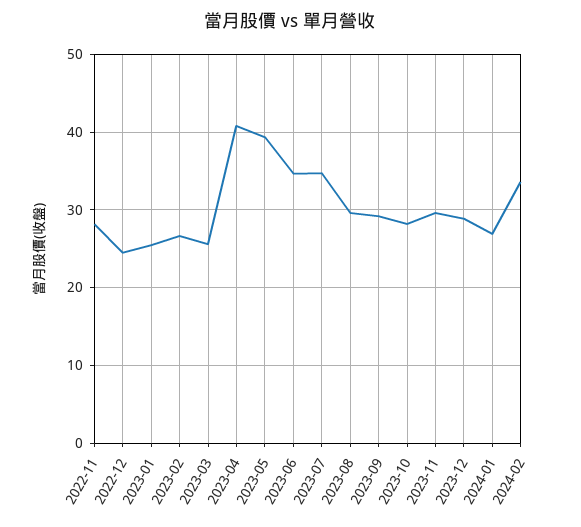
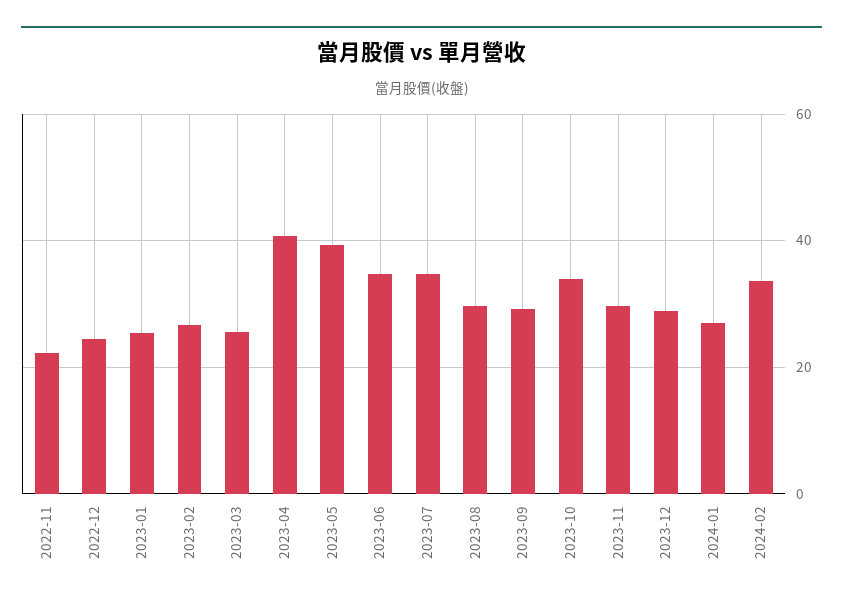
  {
-   "2022-11": 28,
+   "2022-11": 22,
    "2022-12": 25,
    "2023-01": 25,
    "2023-02": 27,
    "2023-03": 26,
    "2023-04": 41,
    "2023-05": 39,
    "2023-06": 35,
    "2023-07": 35,
    "2023-08": 30,
    "2023-09": 29,
-   "2023-10": 28,
+   "2023-10": 34,
    "2023-11": 30,
    "2023-12": 29,
    "2024-01": 27,
    "2024-02": 34
  }

